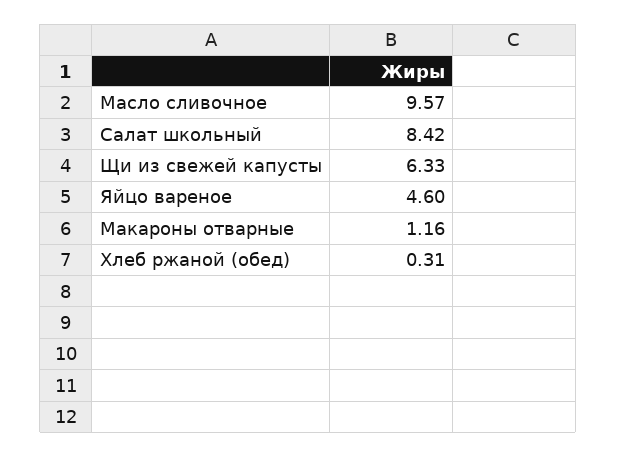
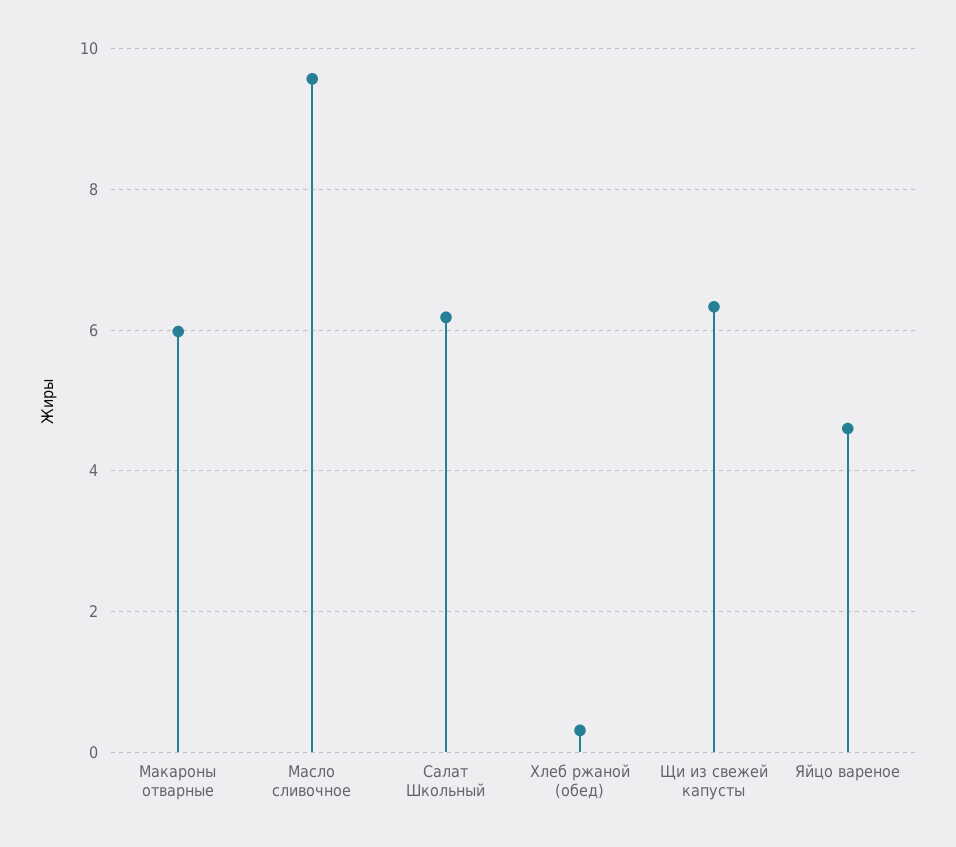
  {
    "Масло сливочное": 9.57,
-   "Салат школьный": 8.42,
+   "Салат школьный": 6.2,
    "Щи из свежей капусты": 6.33,
    "Яйцо вареное": 4.6,
-   "Макароны отварные": 1.16,
+   "Макароны отварные": 6,
    "Хлеб ржаной (обед)": 0.31
  }

